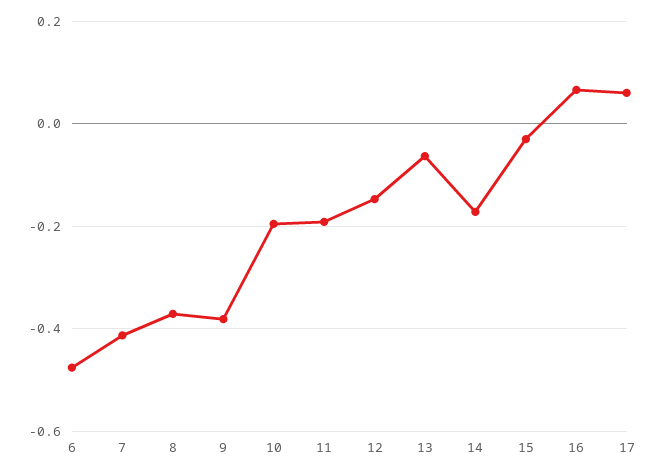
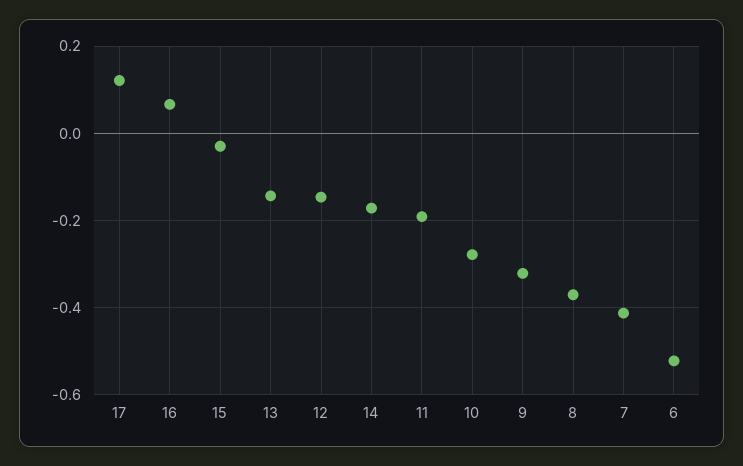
  {
-   "6": -0.48,
+   "6": -0.52,
    "7": -0.42,
    "8": -0.38,
-   "9": -0.38,
+   "9": -0.32,
-   "10": -0.2,
+   "10": -0.28,
    "11": -0.2,
    "12": -0.14,
-   "13": -0.06,
+   "13": -0.14,
    "14": -0.18,
    "15": -0.02,
    "16": 0.06,
-   "17": 0.06
+   "17": 0.12
  }

